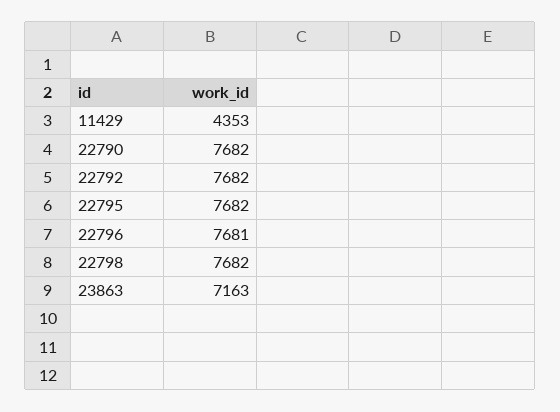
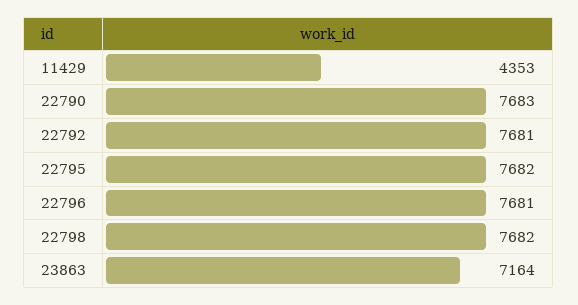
  {
    "11429": 4353,
-   "22790": 7682,
+   "22790": 7683,
-   "22792": 7682,
+   "22792": 7681,
    "22795": 7682,
    "22796": 7681,
    "22798": 7682,
-   "23863": 7163
+   "23863": 7164
  }

